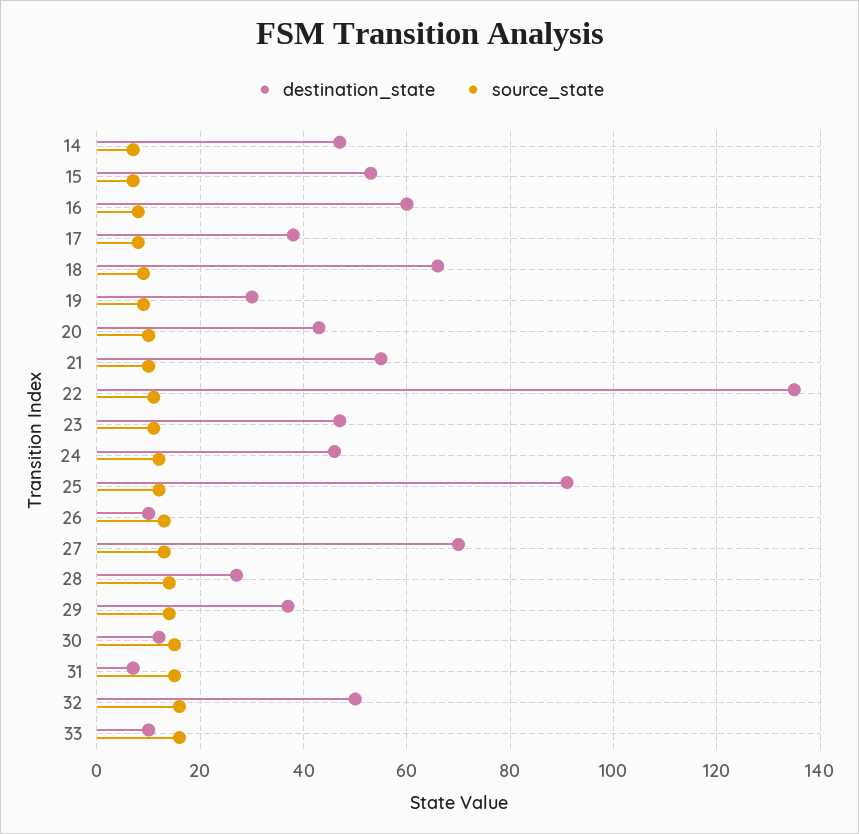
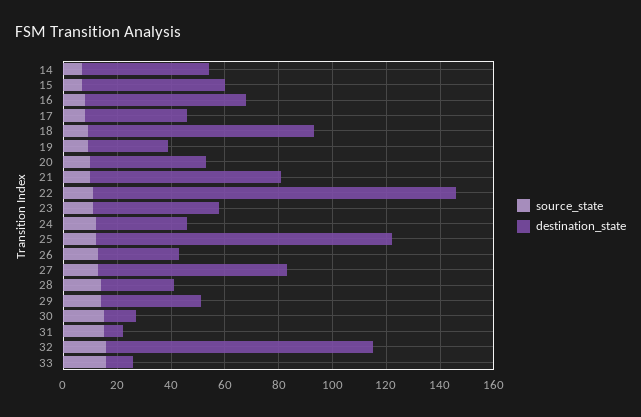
  {
    "destination_state": {
      "14": 45,
      "15": 55,
      "16": 60,
      "17": 40,
-     "18": 65,
+     "18": 85,
      "19": 30,
      "20": 45,
-     "21": 55,
+     "21": 70,
      "22": 135,
      "23": 45,
-     "24": 45,
+     "24": 35,
-     "25": 90,
+     "25": 110,
-     "26": 10,
+     "26": 30,
      "27": 70,
      "28": 25,
      "29": 35,
      "30": 10,
      "31": 5,
-     "32": 50,
+     "32": 100,
      "33": 10
    },
    "source_state": {
      "14": 5,
      "15": 5,
      "16": 10,
      "17": 10,
      "18": 10,
      "19": 10,
      "20": 10,
      "21": 10,
      "22": 10,
      "23": 10,
      "24": 10,
      "25": 10,
      "26": 15,
      "27": 15,
      "28": 15,
      "29": 15,
      "30": 15,
      "31": 15,
      "32": 15,
      "33": 15
    }
  }

